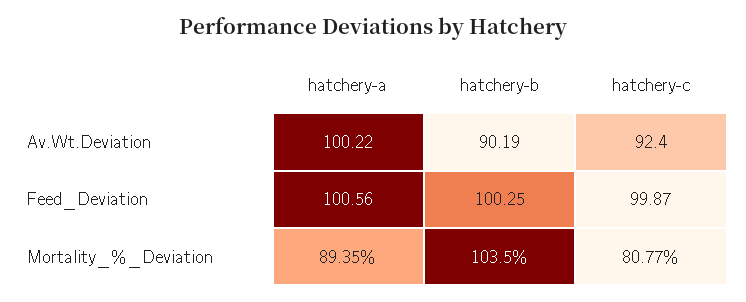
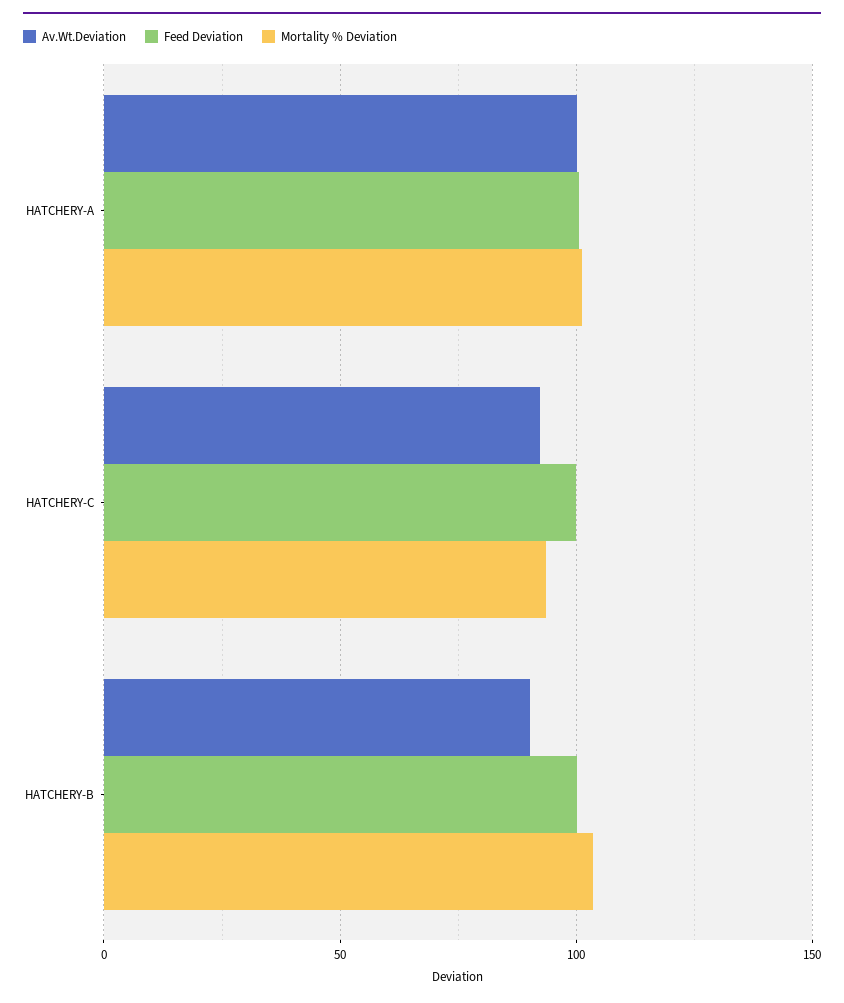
  {
    "Av.Wt.Deviation": {
      "hatchery-a": 100.22,
      "hatchery-b": 90.19,
      "hatchery-c": 92.4
    },
    "Feed_Deviation": {
      "hatchery-a": 100.56,
      "hatchery-b": 100.25,
      "hatchery-c": 99.87
    },
    "Mortality_%_Deviation": {
-     "hatchery-a": 89.35,
+     "hatchery-a": 100,
      "hatchery-b": 103.5,
-     "hatchery-c": 80.77
+     "hatchery-c": 95
    }
  }

